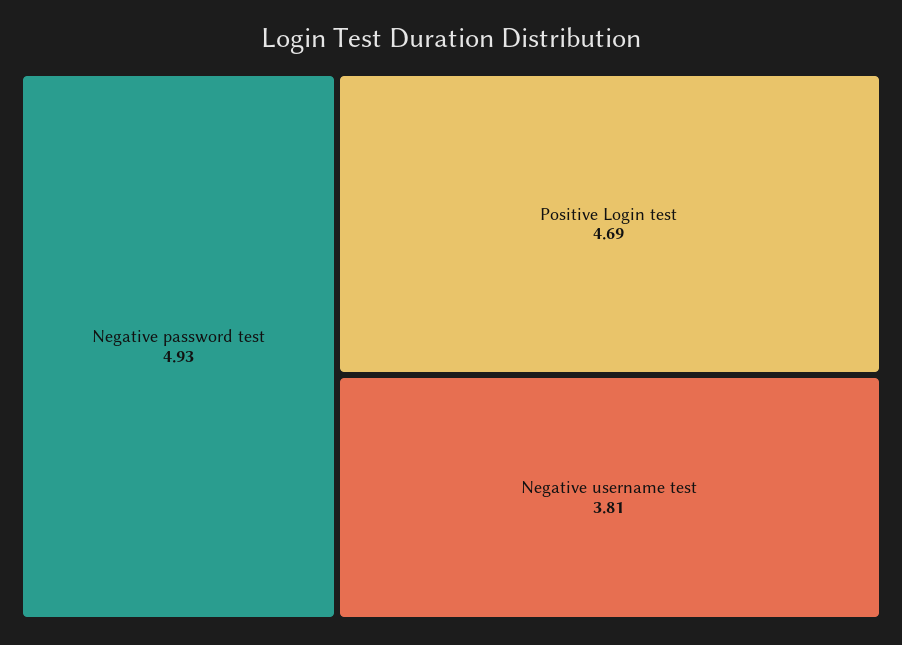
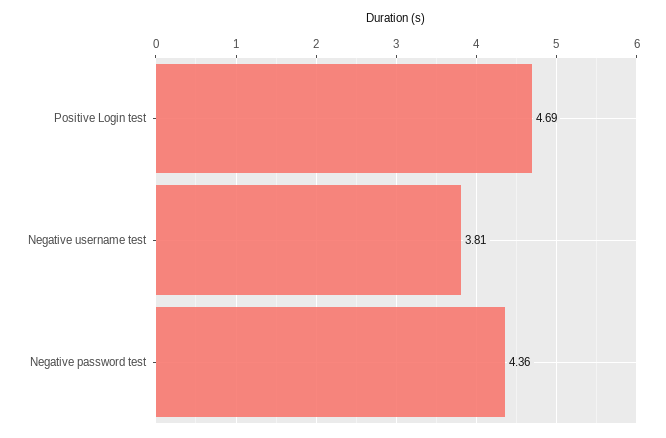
  {
-   "Negative password test": 4.93,
+   "Negative password test": 4.36,
    "Positive Login test": 4.69,
    "Negative username test": 3.81
  }

